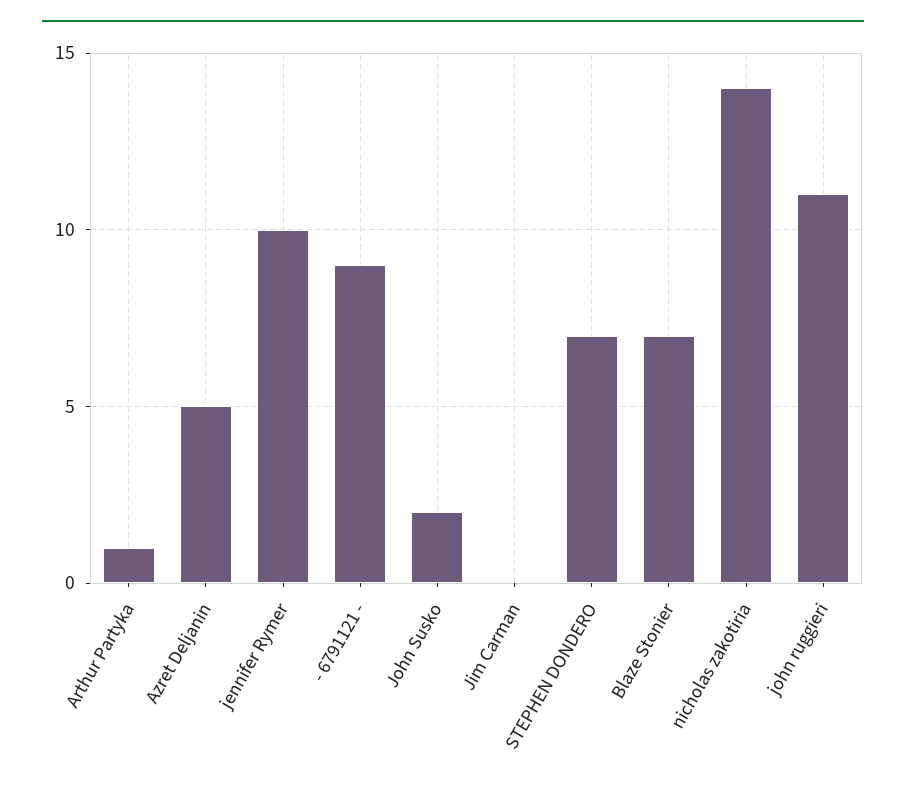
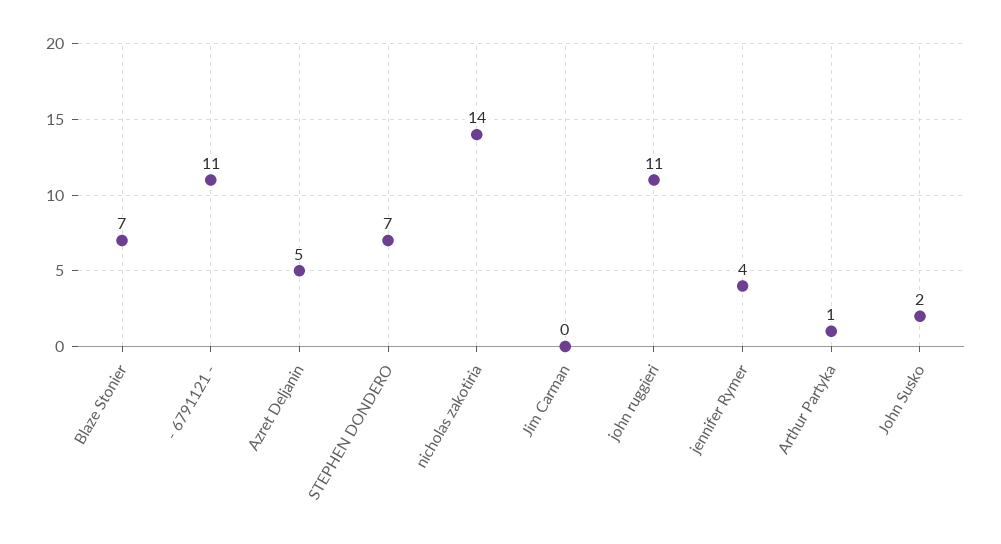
  {
    "Arthur Partyka": 1,
    "Azret Deljanin": 5,
-   "jennifer Rymer": 10,
+   "jennifer Rymer": 4,
-   "- 6791121 -": 9,
+   "- 6791121 -": 11,
    "John Susko": 2,
    "Jim Carman": 0,
    "STEPHEN DONDERO": 7,
    "Blaze Stonier": 7,
    "nicholas zakotiria": 14,
    "john ruggieri": 11
  }

